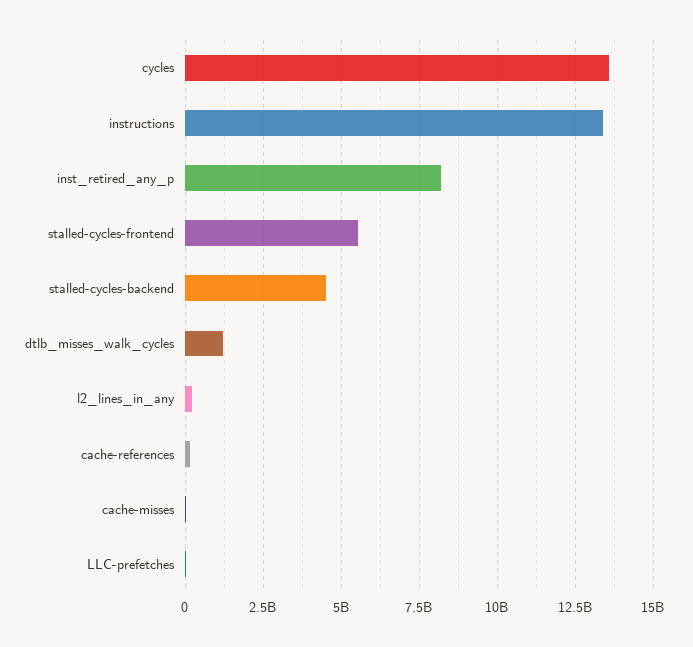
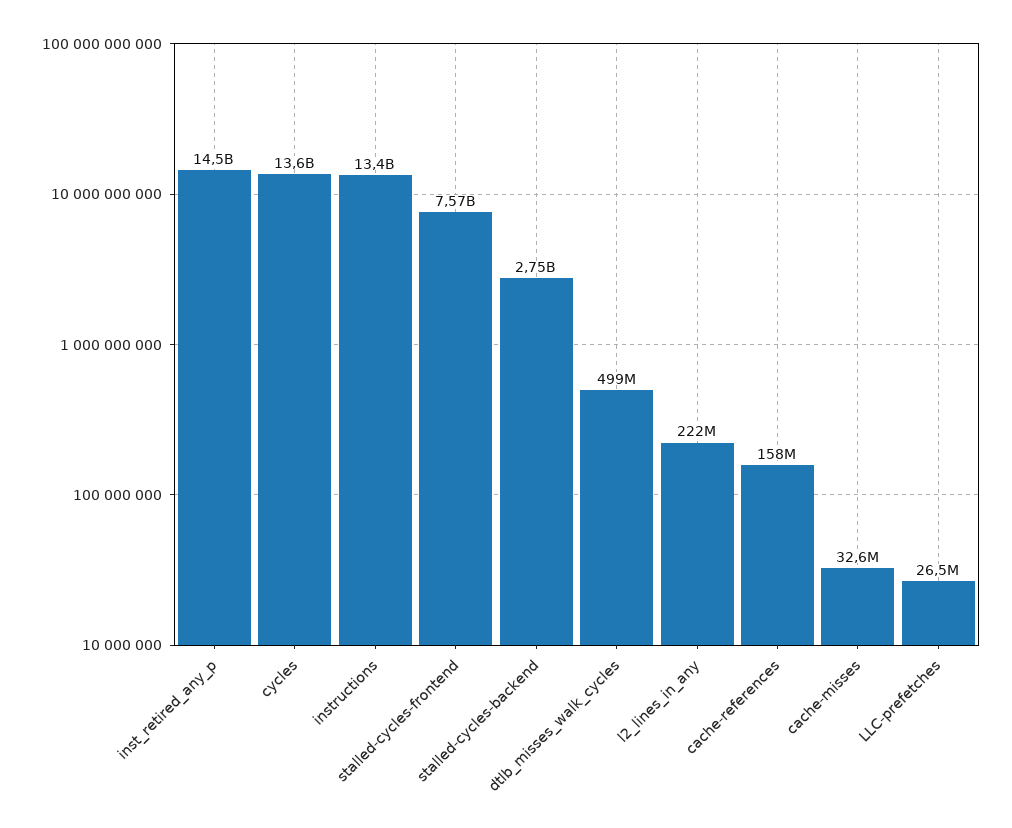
  {
    "cycles": 13600000000,
    "instructions": 13400000000,
-   "inst_retired_any_p": 8250000000,
+   "inst_retired_any_p": 14500000000,
-   "stalled-cycles-frontend": 5500000000,
+   "stalled-cycles-frontend": 7570000000,
-   "stalled-cycles-backend": 4500000000,
+   "stalled-cycles-backend": 2750000000,
-   "dtlb_misses_walk_cycles": 1250000000,
+   "dtlb_misses_walk_cycles": 499000000,
    "l2_lines_in_any": 222000000,
    "cache-references": 158000000,
    "cache-misses": 32600000,
    "LLC-prefetches": 26500000
  }

